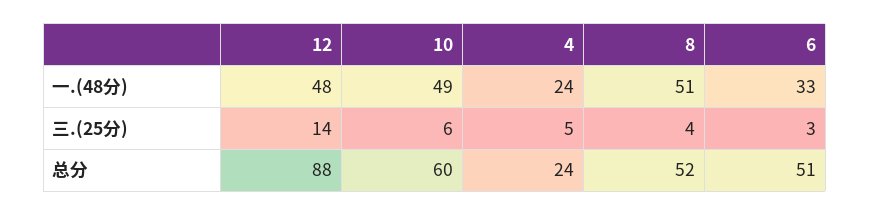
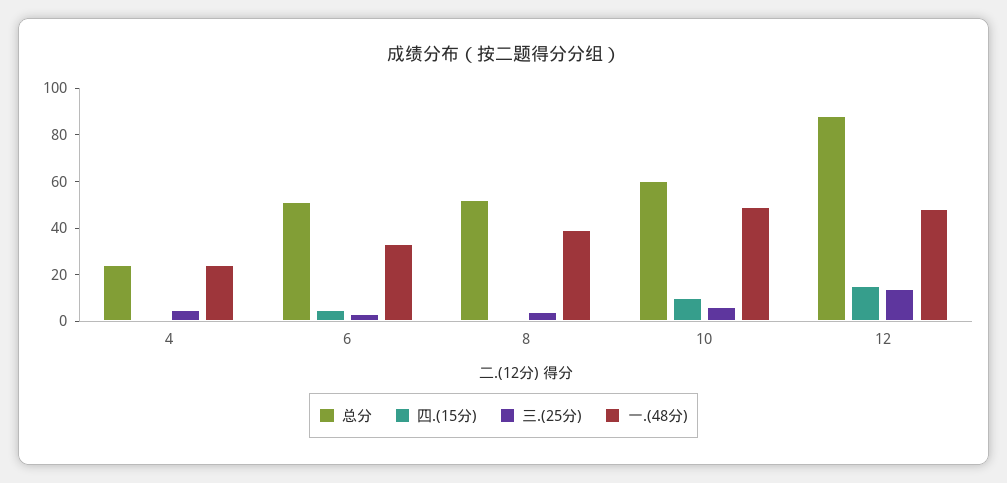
  {
    "一.(48分)": {
      "12": 48,
      "10": 49,
      "4": 24,
-     "8": 51,
+     "8": 40,
      "6": 33
    },
    "三.(25分)": {
      "12": 14,
      "10": 6,
      "4": 5,
      "8": 4,
      "6": 3
    },
    "总分": {
      "12": 88,
      "10": 60,
      "4": 24,
      "8": 52,
      "6": 51
-   }
+   },
+   "四.(15分)": {
+     "4": 0,
+     "6": 5,
+     "8": 0,
+     "10": 10,
+     "12": 15
+   }
  }

